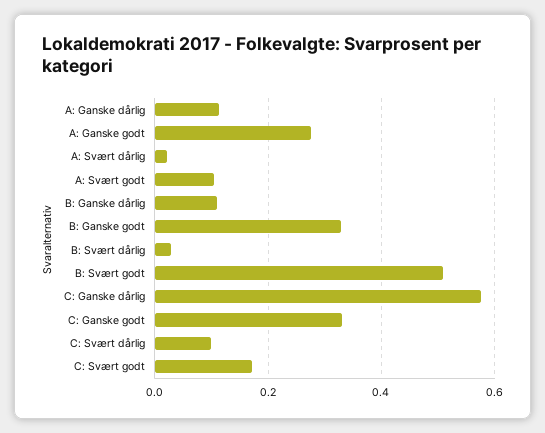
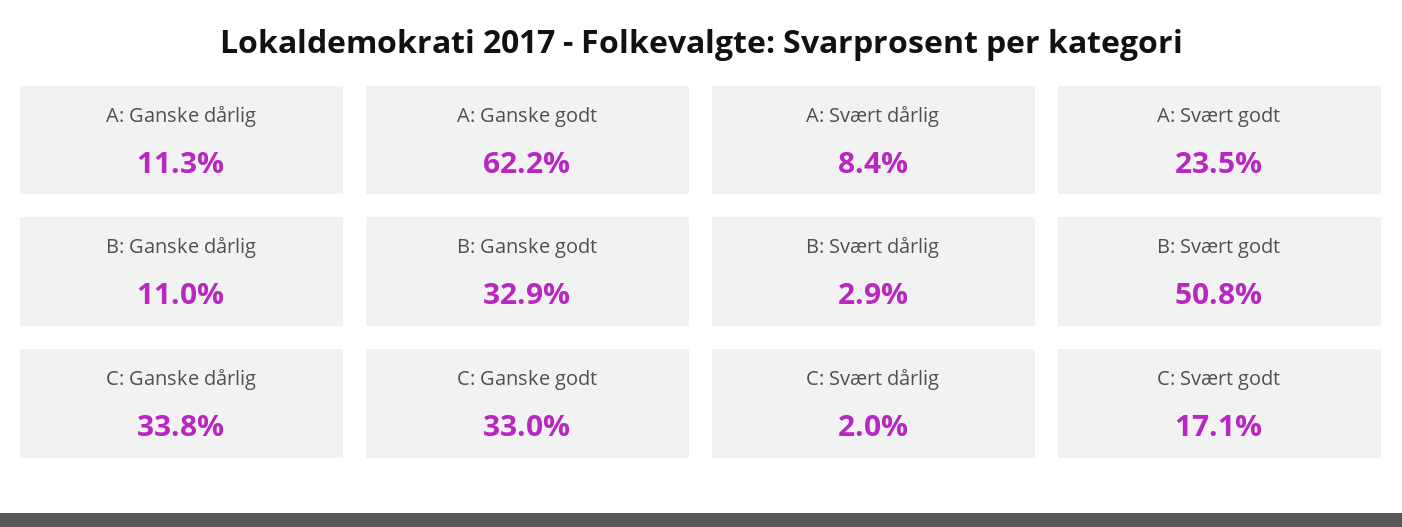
  {
    "A: Ganske dårlig": 0.113,
-   "A: Ganske godt": 0.28,
+   "A: Ganske godt": 0.622,
-   "A: Svært dårlig": 0.02,
+   "A: Svært dårlig": 0.084,
-   "A: Svært godt": 0.1,
+   "A: Svært godt": 0.235,
    "B: Ganske dårlig": 0.11,
    "B: Ganske godt": 0.329,
    "B: Svært dårlig": 0.029,
    "B: Svært godt": 0.508,
-   "C: Ganske dårlig": 0.58,
+   "C: Ganske dårlig": 0.338,
    "C: Ganske godt": 0.33,
-   "C: Svært dårlig": 0.1,
+   "C: Svært dårlig": 0.02,
    "C: Svært godt": 0.171
  }

